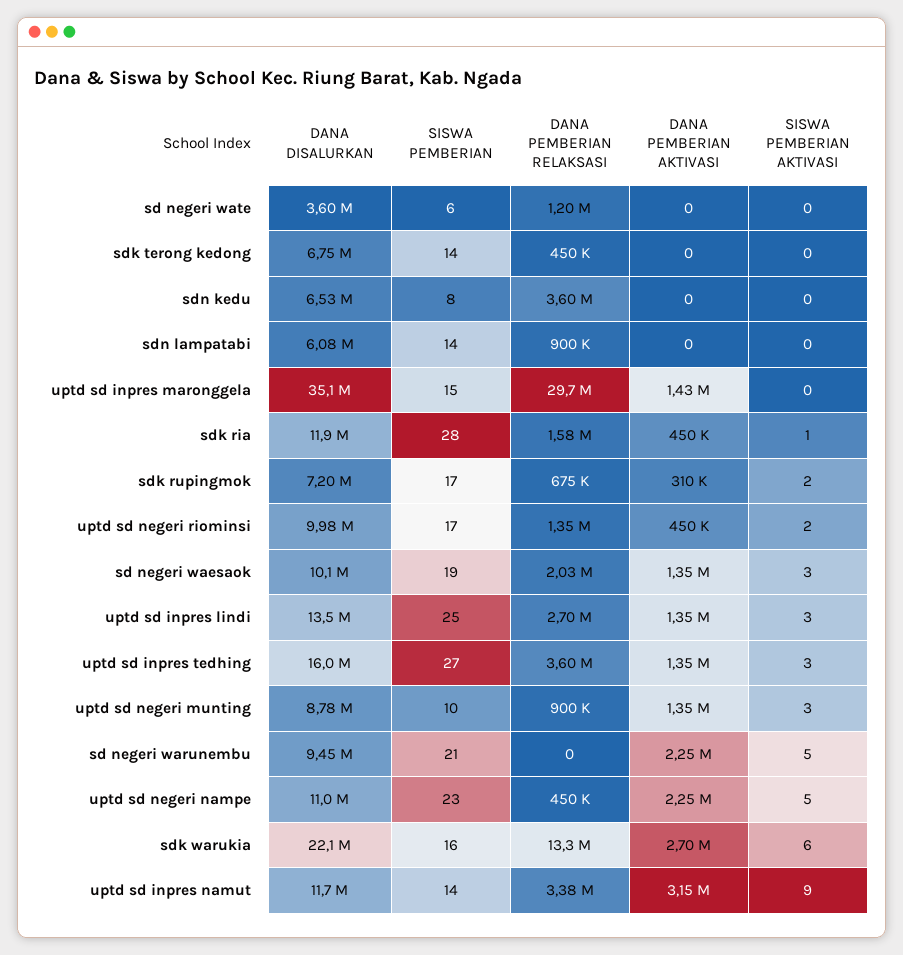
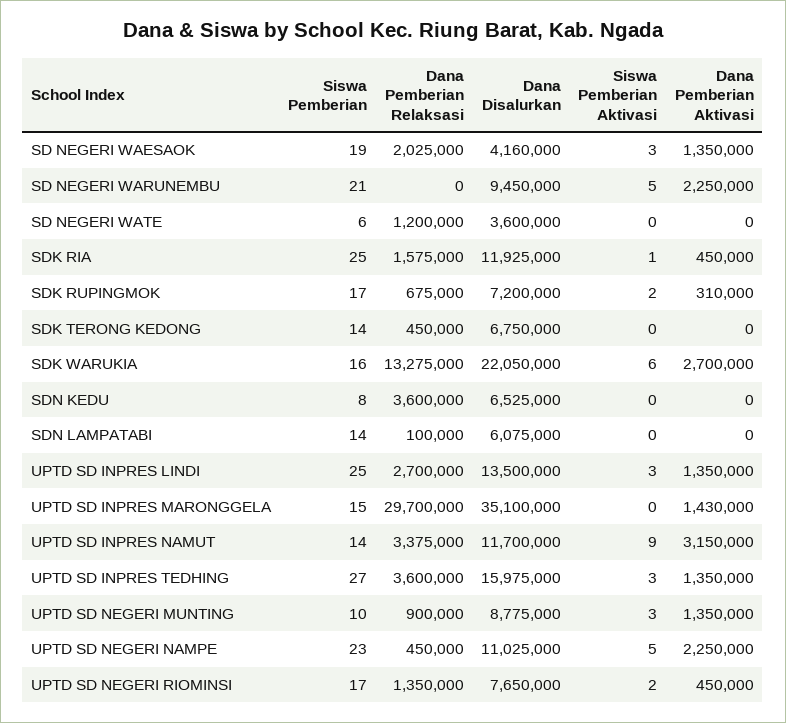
  {
    "DANA DISALURKAN": {
      "sd negeri wate": 3600000,
      "sdk terong kedong": 6750000,
      "sdn kedu": 6525000,
      "sdn lampatabi": 6075000,
      "uptd sd inpres maronggela": 35100000,
      "sdk ria": 11925000,
      "sdk rupingmok": 7200000,
-     "uptd sd negeri riominsi": 9980000,
+     "uptd sd negeri riominsi": 7650000,
-     "sd negeri waesaok": 10100000,
+     "sd negeri waesaok": 4160000,
      "uptd sd inpres lindi": 13500000,
      "uptd sd inpres tedhing": 15975000,
      "uptd sd negeri munting": 8775000,
      "sd negeri warunembu": 9450000,
      "uptd sd negeri nampe": 11025000,
      "sdk warukia": 22050000,
      "uptd sd inpres namut": 11700000
    },
    "SISWA PEMBERIAN": {
      "sd negeri wate": 6,
      "sdk terong kedong": 14,
      "sdn kedu": 8,
      "sdn lampatabi": 14,
      "uptd sd inpres maronggela": 15,
-     "sdk ria": 28,
+     "sdk ria": 25,
      "sdk rupingmok": 17,
      "uptd sd negeri riominsi": 17,
      "sd negeri waesaok": 19,
      "uptd sd inpres lindi": 25,
      "uptd sd inpres tedhing": 27,
      "uptd sd negeri munting": 10,
      "sd negeri warunembu": 21,
      "uptd sd negeri nampe": 23,
      "sdk warukia": 16,
      "uptd sd inpres namut": 14
    },
    "DANA PEMBERIAN RELAKSASI": {
      "sd negeri wate": 1200000,
      "sdk terong kedong": 450000,
      "sdn kedu": 3600000,
-     "sdn lampatabi": 900000,
+     "sdn lampatabi": 100000,
      "uptd sd inpres maronggela": 29700000,
      "sdk ria": 1575000,
      "sdk rupingmok": 675000,
      "uptd sd negeri riominsi": 1350000,
      "sd negeri waesaok": 2025000,
      "uptd sd inpres lindi": 2700000,
      "uptd sd inpres tedhing": 3600000,
      "uptd sd negeri munting": 900000,
      "sd negeri warunembu": 0,
      "uptd sd negeri nampe": 450000,
      "sdk warukia": 13275000,
      "uptd sd inpres namut": 3375000
    },
    "DANA PEMBERIAN AKTIVASI": {
      "sd negeri wate": 0,
      "sdk terong kedong": 0,
      "sdn kedu": 0,
      "sdn lampatabi": 0,
      "uptd sd inpres maronggela": 1430000,
      "sdk ria": 450000,
      "sdk rupingmok": 310000,
      "uptd sd negeri riominsi": 450000,
      "sd negeri waesaok": 1350000,
      "uptd sd inpres lindi": 1350000,
      "uptd sd inpres tedhing": 1350000,
      "uptd sd negeri munting": 1350000,
      "sd negeri warunembu": 2250000,
      "uptd sd negeri nampe": 2250000,
      "sdk warukia": 2700000,
      "uptd sd inpres namut": 3150000
    },
    "SISWA PEMBERIAN AKTIVASI": {
      "sd negeri wate": 0,
      "sdk terong kedong": 0,
      "sdn kedu": 0,
      "sdn lampatabi": 0,
      "uptd sd inpres maronggela": 0,
      "sdk ria": 1,
      "sdk rupingmok": 2,
      "uptd sd negeri riominsi": 2,
      "sd negeri waesaok": 3,
      "uptd sd inpres lindi": 3,
      "uptd sd inpres tedhing": 3,
      "uptd sd negeri munting": 3,
      "sd negeri warunembu": 5,
      "uptd sd negeri nampe": 5,
      "sdk warukia": 6,
      "uptd sd inpres namut": 9
    }
  }

